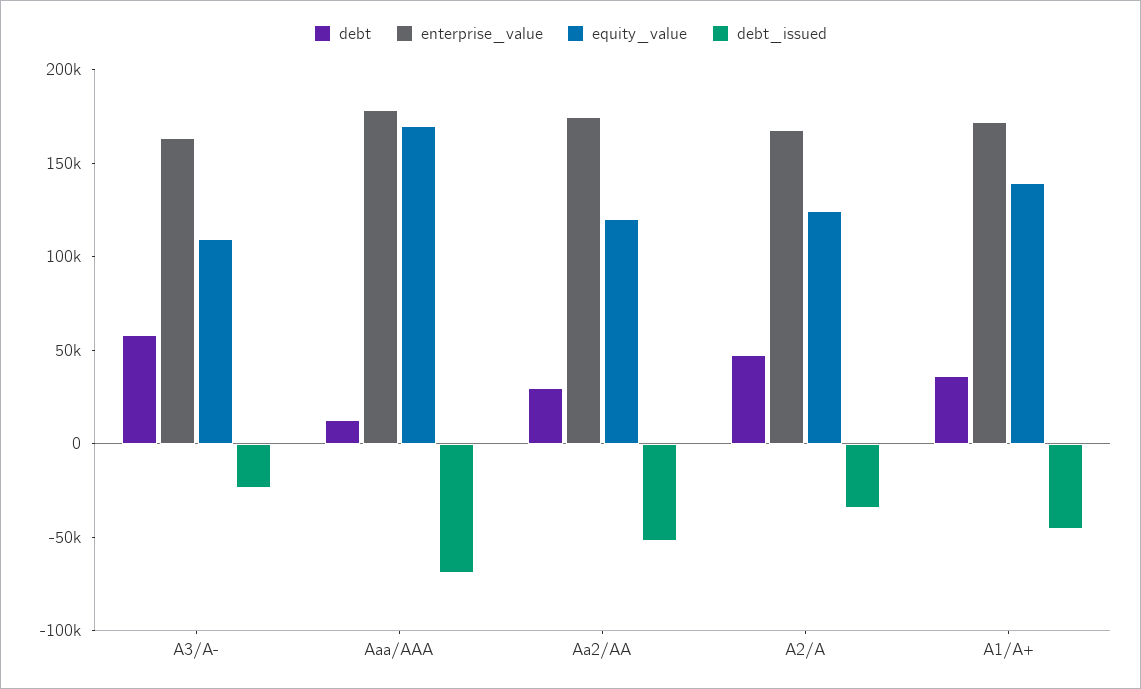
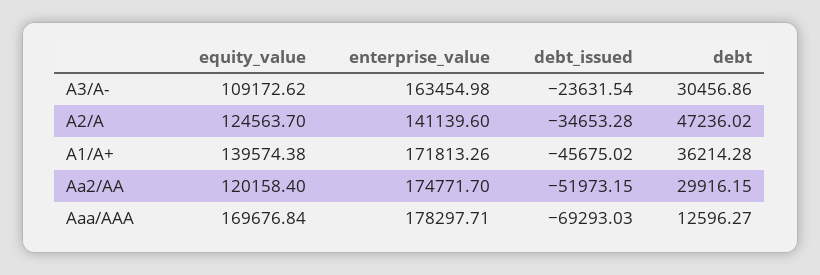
  {
    "debt": {
-     "A3/A-": 60000,
+     "A3/A-": 30456.86,
      "Aaa/AAA": 12596.27,
      "Aa2/AA": 29916.15,
      "A2/A": 47236.02,
      "A1/A+": 36214.28
    },
    "enterprise_value": {
      "A3/A-": 163454.98,
      "Aaa/AAA": 178297.71,
      "Aa2/AA": 174771.7,
-     "A2/A": 170000,
+     "A2/A": 141139.6,
      "A1/A+": 171813.26
    },
    "equity_value": {
      "A3/A-": 109172.62,
      "Aaa/AAA": 169676.84,
      "Aa2/AA": 120158.4,
      "A2/A": 124563.7,
      "A1/A+": 139574.38
    },
    "debt_issued": {
      "A3/A-": -23631.54,
      "Aaa/AAA": -69293.03,
      "Aa2/AA": -51973.15,
      "A2/A": -34653.28,
      "A1/A+": -45675.02
    }
  }

